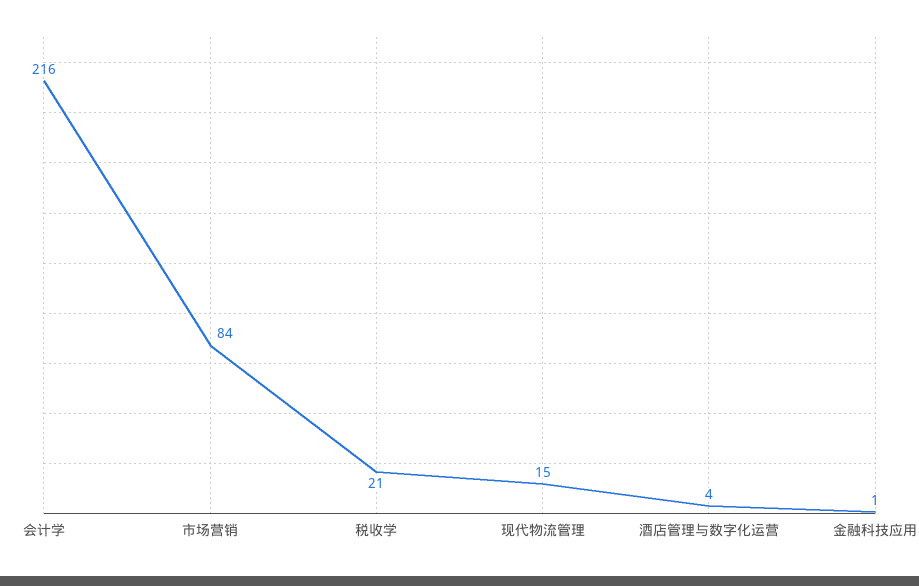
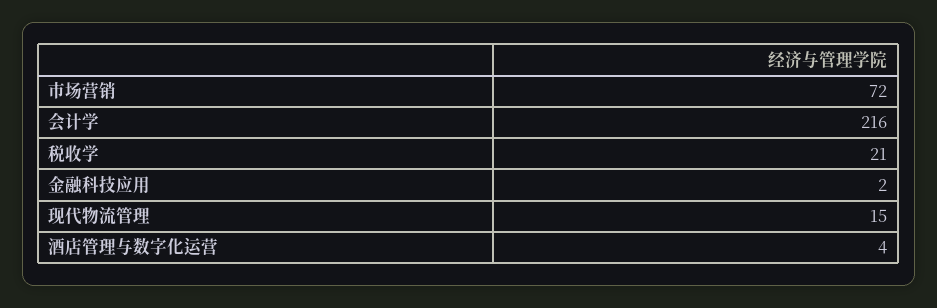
  {
    "会计学": 216,
-   "市场营销": 84,
+   "市场营销": 72,
    "税收学": 21,
    "现代物流管理": 15,
    "酒店管理与数字化运营": 4,
-   "金融科技应用": 1
+   "金融科技应用": 2
  }

